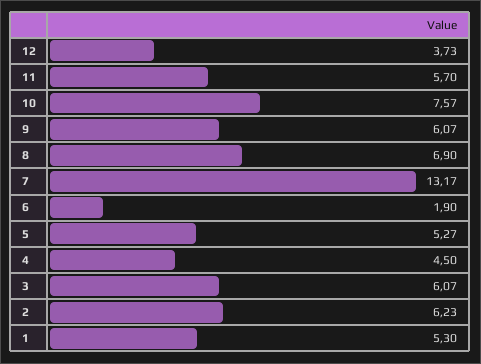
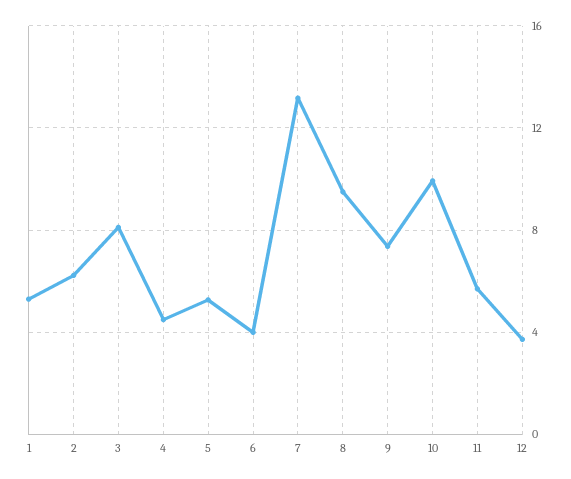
  {
    "12": 3.73,
    "11": 5.7,
-   "10": 7.57,
+   "10": 10,
-   "9": 6.07,
+   "9": 7.5,
-   "8": 6.9,
+   "8": 9.5,
    "7": 13.17,
-   "6": 1.9,
+   "6": 4,
    "5": 5.27,
    "4": 4.5,
-   "3": 6.07,
+   "3": 8,
    "2": 6.23,
    "1": 5.3
  }

